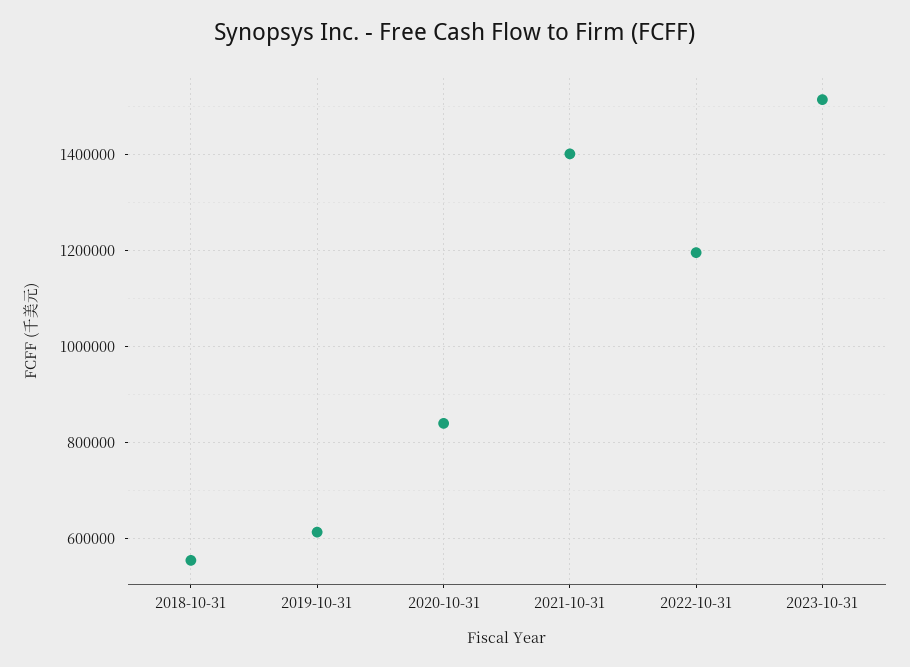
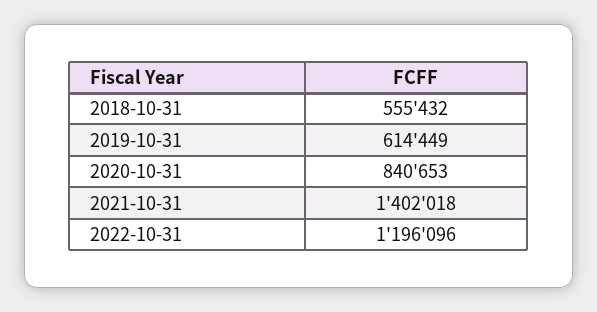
  {
    "2018-10-31": 555432,
    "2019-10-31": 614449,
    "2020-10-31": 840653,
    "2021-10-31": 1402018,
-   "2022-10-31": 1196096,
+   "2022-10-31": 1196096
-   "2023-10-31": 1520000
  }

